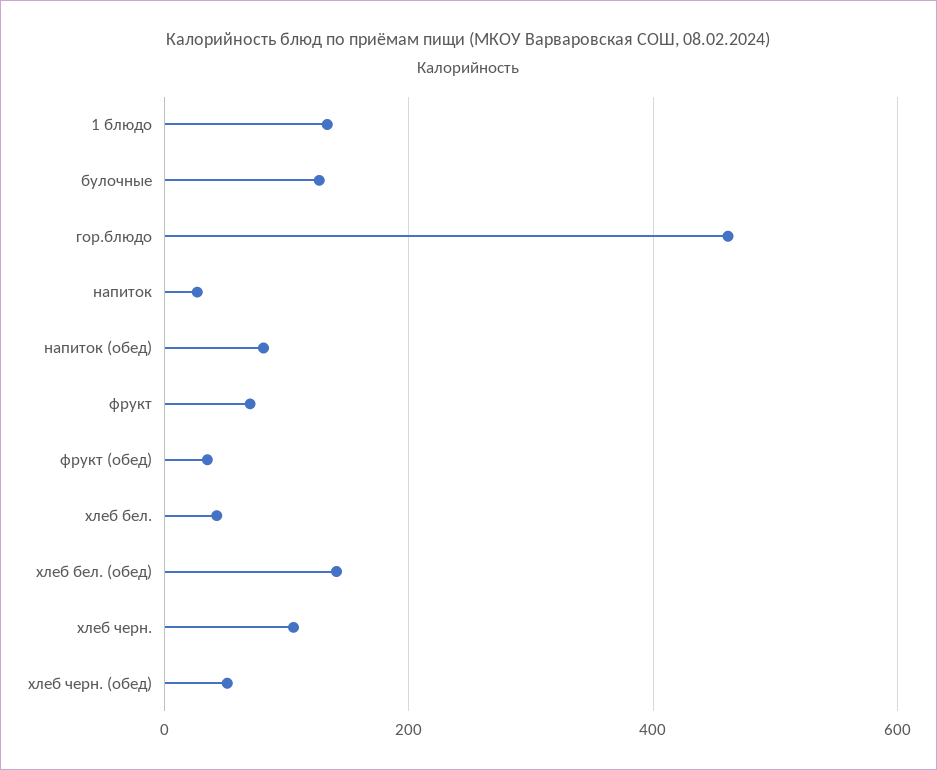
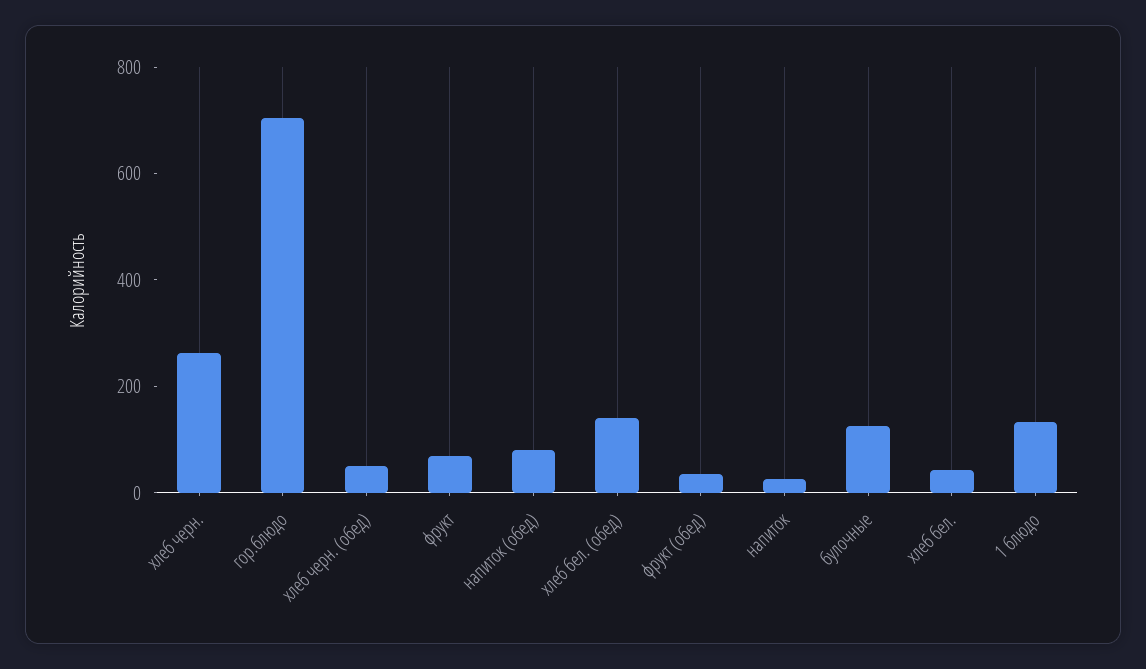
  {
    "1 блюдо": 140,
    "булочные": 120,
-   "гор.блюдо": 460,
+   "гор.блюдо": 700,
    "напиток": 20,
    "напиток (обед)": 80,
    "фрукт": 80,
    "фрукт (обед)": 40,
    "хлеб бел.": 40,
    "хлеб бел. (обед)": 140,
-   "хлеб черн.": 100,
+   "хлеб черн.": 250,
    "хлеб черн. (обед)": 60
  }

